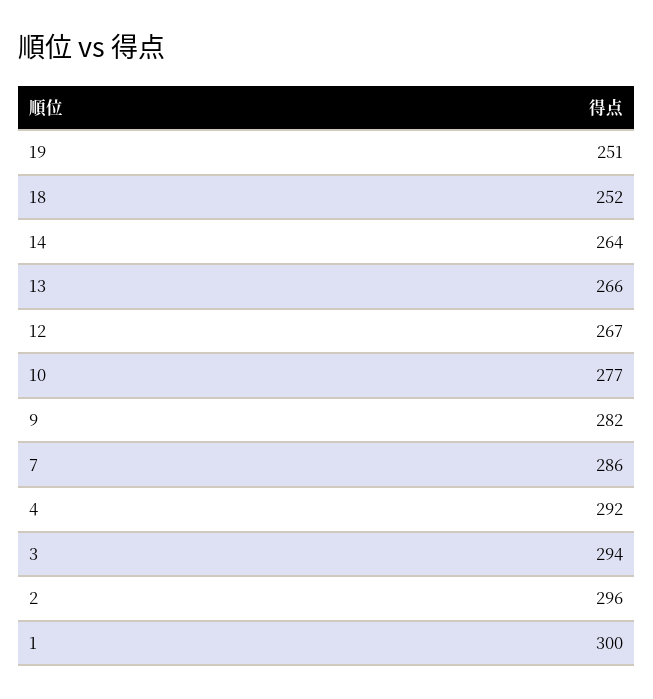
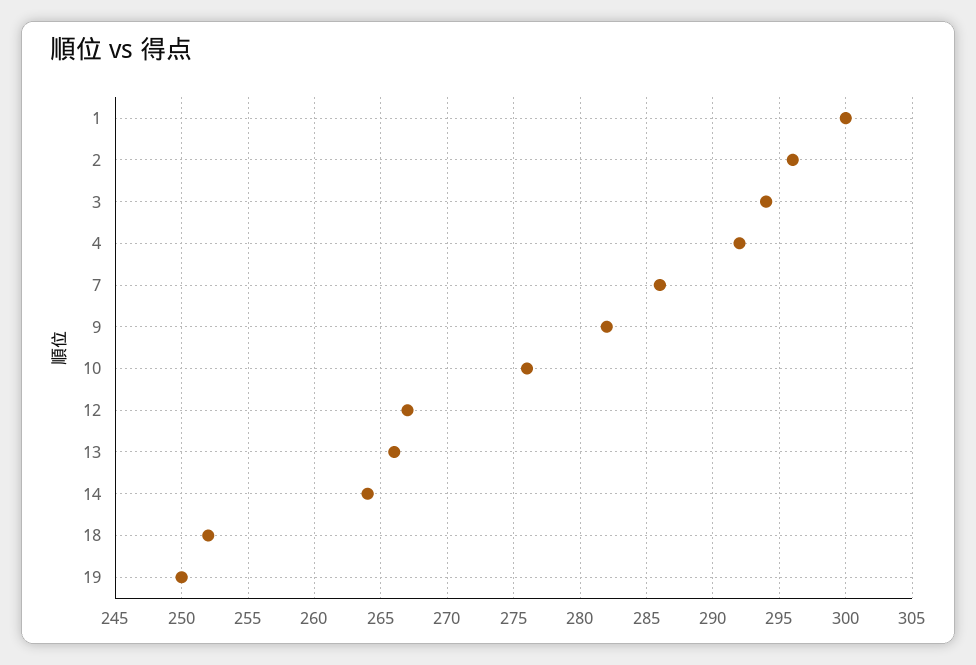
  {
-   "19": 251,
+   "19": 250,
    "18": 252,
    "14": 264,
    "13": 266,
    "12": 267,
-   "10": 277,
+   "10": 276,
    "9": 282,
    "7": 286,
    "4": 292,
    "3": 294,
    "2": 296,
    "1": 300
  }

